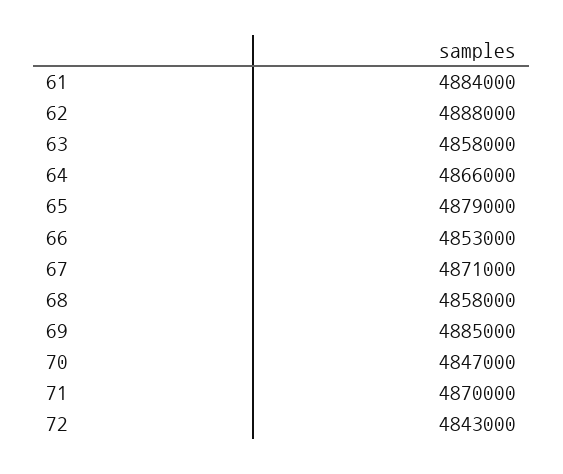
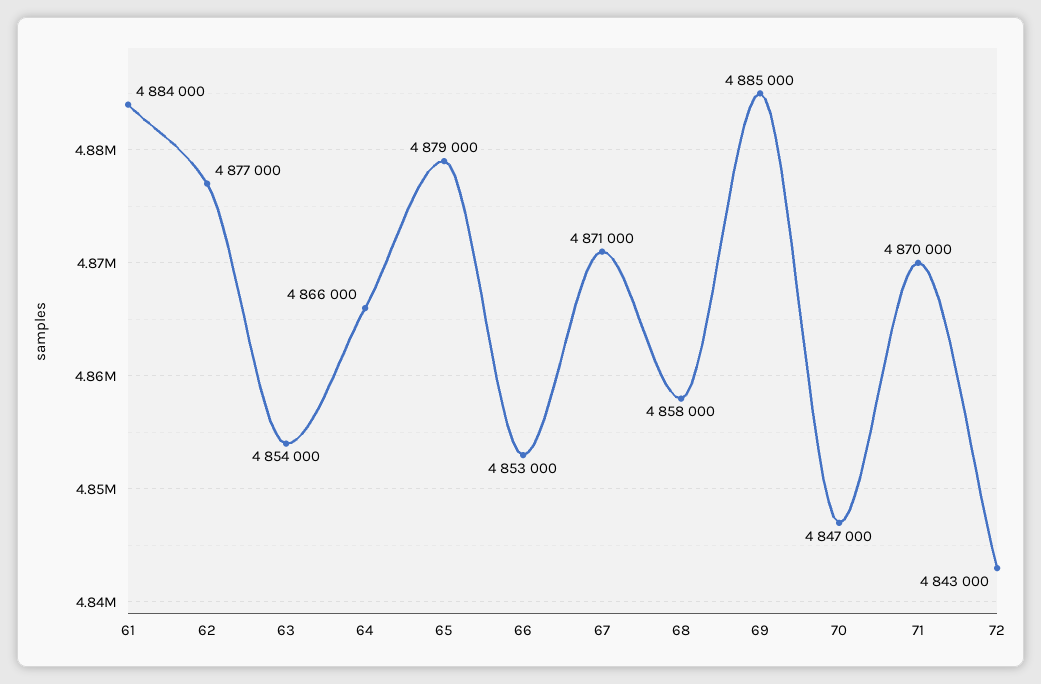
  {
    "61": 4884000,
-   "62": 4888000,
+   "62": 4877000,
-   "63": 4858000,
+   "63": 4854000,
    "64": 4866000,
    "65": 4879000,
    "66": 4853000,
    "67": 4871000,
    "68": 4858000,
    "69": 4885000,
    "70": 4847000,
    "71": 4870000,
    "72": 4843000
  }

